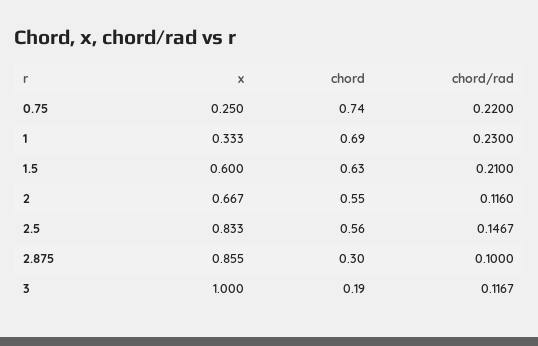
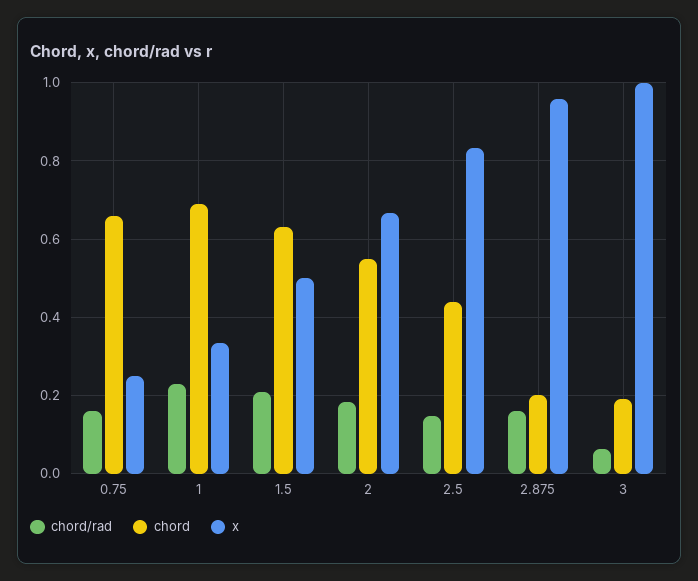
  {
    "x": {
      "0.75": 0.25,
      "1": 0.333,
-     "1.5": 0.6,
+     "1.5": 0.5,
      "2": 0.667,
      "2.5": 0.833,
-     "2.875": 0.855,
+     "2.875": 0.96,
      "3": 1
    },
    "chord": {
-     "0.75": 0.74,
+     "0.75": 0.66,
      "1": 0.69,
      "1.5": 0.63,
      "2": 0.55,
-     "2.5": 0.56,
+     "2.5": 0.44,
-     "2.875": 0.3,
+     "2.875": 0.2,
      "3": 0.19
    },
    "chord/rad": {
-     "0.75": 0.22,
+     "0.75": 0.16,
      "1": 0.23,
      "1.5": 0.21,
-     "2": 0.116,
+     "2": 0.18,
      "2.5": 0.1467,
-     "2.875": 0.1,
+     "2.875": 0.16,
-     "3": 0.1167
+     "3": 0.06
    }
  }

